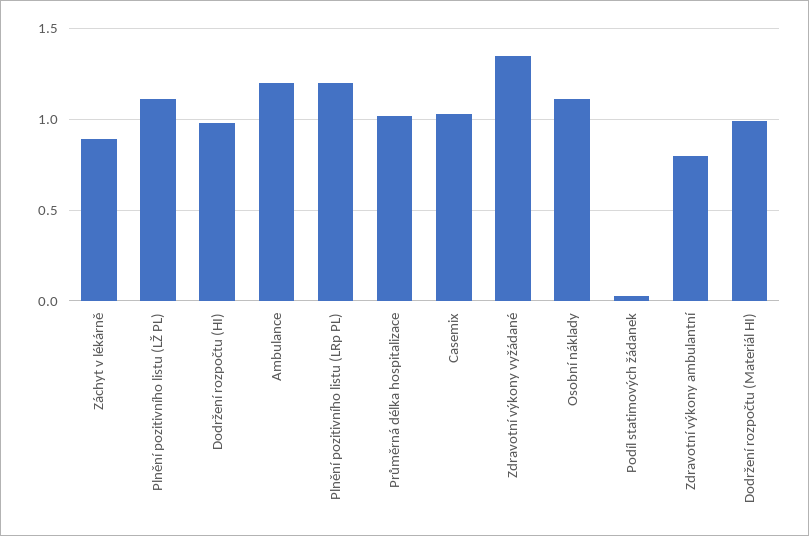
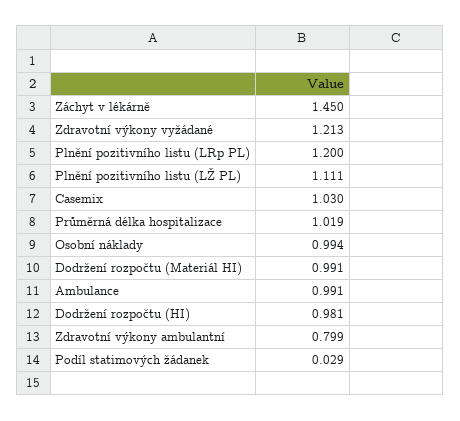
  {
-   "Záchyt v lékárně": 0.9,
+   "Záchyt v lékárně": 1.45,
    "Plnění pozitivního listu (LŽ PL)": 1.111,
    "Dodržení rozpočtu (HI)": 0.981,
-   "Ambulance": 1.2,
+   "Ambulance": 0.991,
    "Plnění pozitivního listu (LRp PL)": 1.2,
    "Průměrná délka hospitalizace": 1.019,
    "Casemix": 1.03,
-   "Zdravotní výkony vyžádané": 1.35,
+   "Zdravotní výkony vyžádané": 1.213,
-   "Osobní náklady": 1.1,
+   "Osobní náklady": 0.994,
    "Podíl statimových žádanek": 0.029,
    "Zdravotní výkony ambulantní": 0.799,
    "Dodržení rozpočtu (Materiál HI)": 0.991
  }

